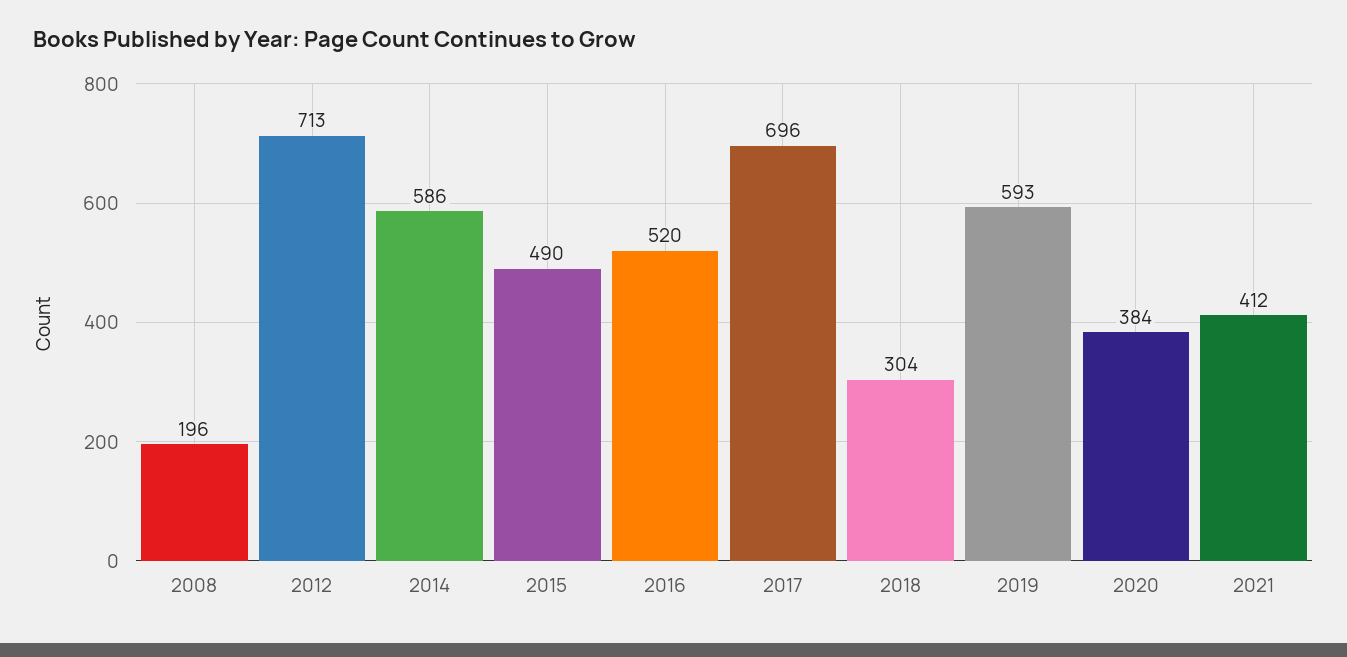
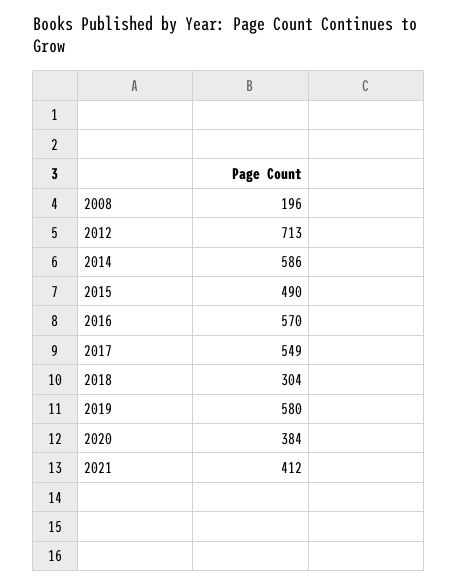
  {
    "2008": 196,
    "2012": 713,
    "2014": 586,
    "2015": 490,
-   "2016": 520,
+   "2016": 570,
-   "2017": 696,
+   "2017": 549,
    "2018": 304,
-   "2019": 593,
+   "2019": 580,
    "2020": 384,
    "2021": 412
  }

